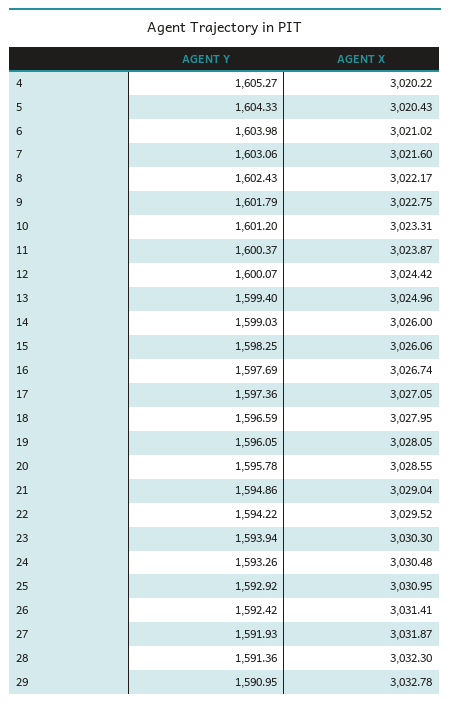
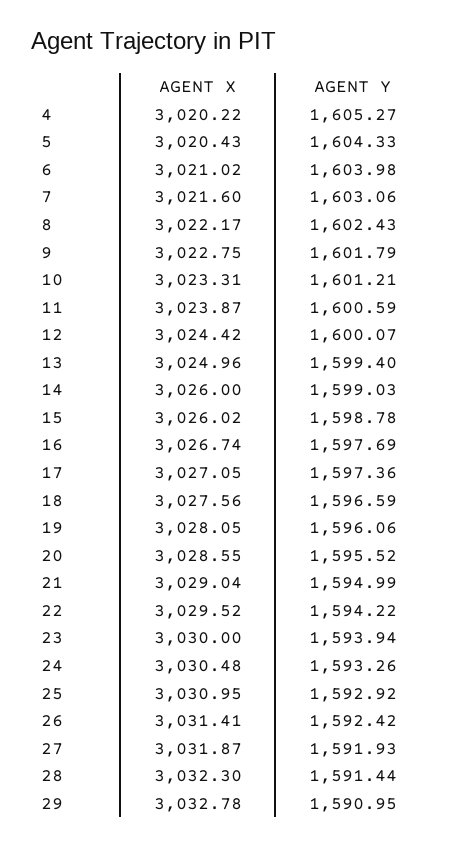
  {
    "AGENT Y": {
      "4": 1605.27,
      "5": 1604.33,
      "6": 1603.98,
      "7": 1603.06,
      "8": 1602.43,
      "9": 1601.79,
-     "10": 1601.2,
+     "10": 1601.21,
-     "11": 1600.37,
+     "11": 1600.59,
      "12": 1600.07,
      "13": 1599.4,
      "14": 1599.03,
-     "15": 1598.25,
+     "15": 1598.78,
      "16": 1597.69,
      "17": 1597.36,
      "18": 1596.59,
-     "19": 1596.05,
+     "19": 1596.06,
-     "20": 1595.78,
+     "20": 1595.52,
-     "21": 1594.86,
+     "21": 1594.99,
      "22": 1594.22,
      "23": 1593.94,
      "24": 1593.26,
      "25": 1592.92,
      "26": 1592.42,
      "27": 1591.93,
-     "28": 1591.36,
+     "28": 1591.44,
      "29": 1590.95
    },
    "AGENT X": {
      "4": 3020.22,
      "5": 3020.43,
      "6": 3021.02,
      "7": 3021.6,
      "8": 3022.17,
      "9": 3022.75,
      "10": 3023.31,
      "11": 3023.87,
      "12": 3024.42,
      "13": 3024.96,
      "14": 3026,
-     "15": 3026.06,
+     "15": 3026.02,
      "16": 3026.74,
      "17": 3027.05,
-     "18": 3027.95,
+     "18": 3027.56,
      "19": 3028.05,
      "20": 3028.55,
      "21": 3029.04,
      "22": 3029.52,
-     "23": 3030.3,
+     "23": 3030,
      "24": 3030.48,
      "25": 3030.95,
      "26": 3031.41,
      "27": 3031.87,
      "28": 3032.3,
      "29": 3032.78
    }
  }

